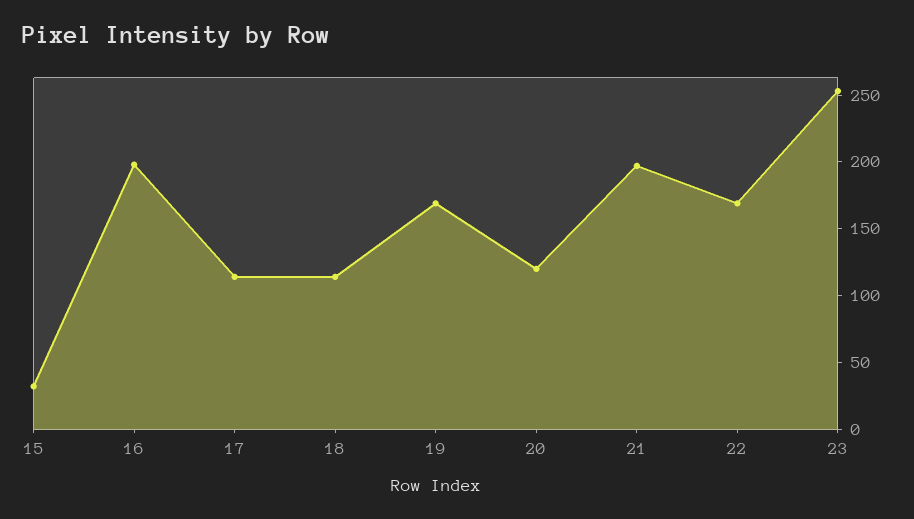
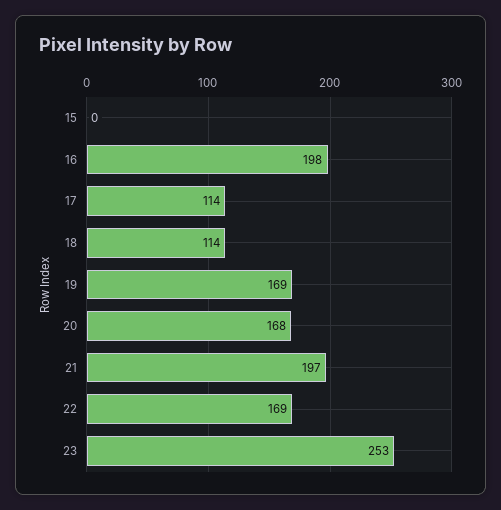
  {
-   "15": 30,
+   "15": 0,
    "16": 198,
    "17": 114,
    "18": 114,
    "19": 169,
-   "20": 120,
+   "20": 168,
    "21": 197,
    "22": 169,
    "23": 253
  }

